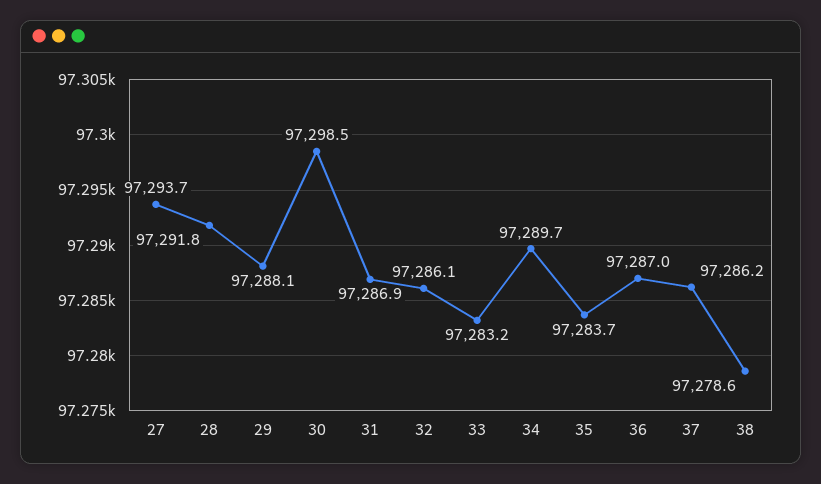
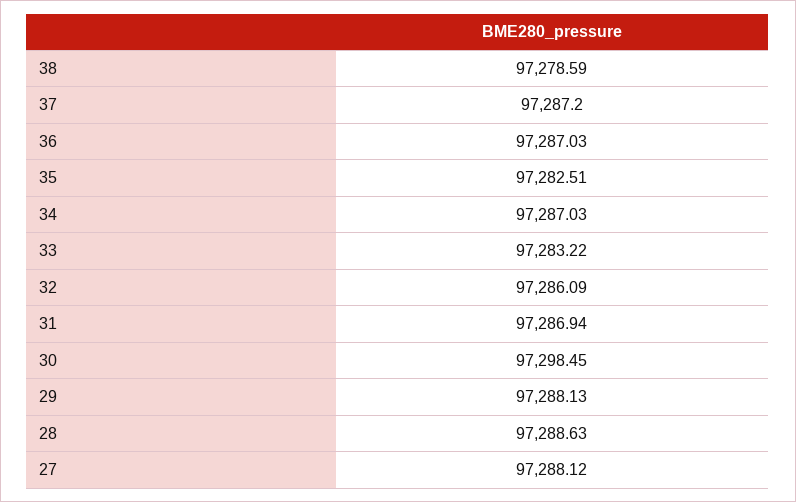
  {
-   "27": 97293.7,
+   "27": 97288.12,
-   "28": 97291.8,
+   "28": 97288.63,
    "29": 97288.13,
    "30": 97298.45,
    "31": 97286.94,
    "32": 97286.09,
    "33": 97283.22,
-   "34": 97289.7,
+   "34": 97287.03,
-   "35": 97283.7,
+   "35": 97282.51,
    "36": 97287.03,
-   "37": 97286.2,
+   "37": 97287.2,
    "38": 97278.59
  }

